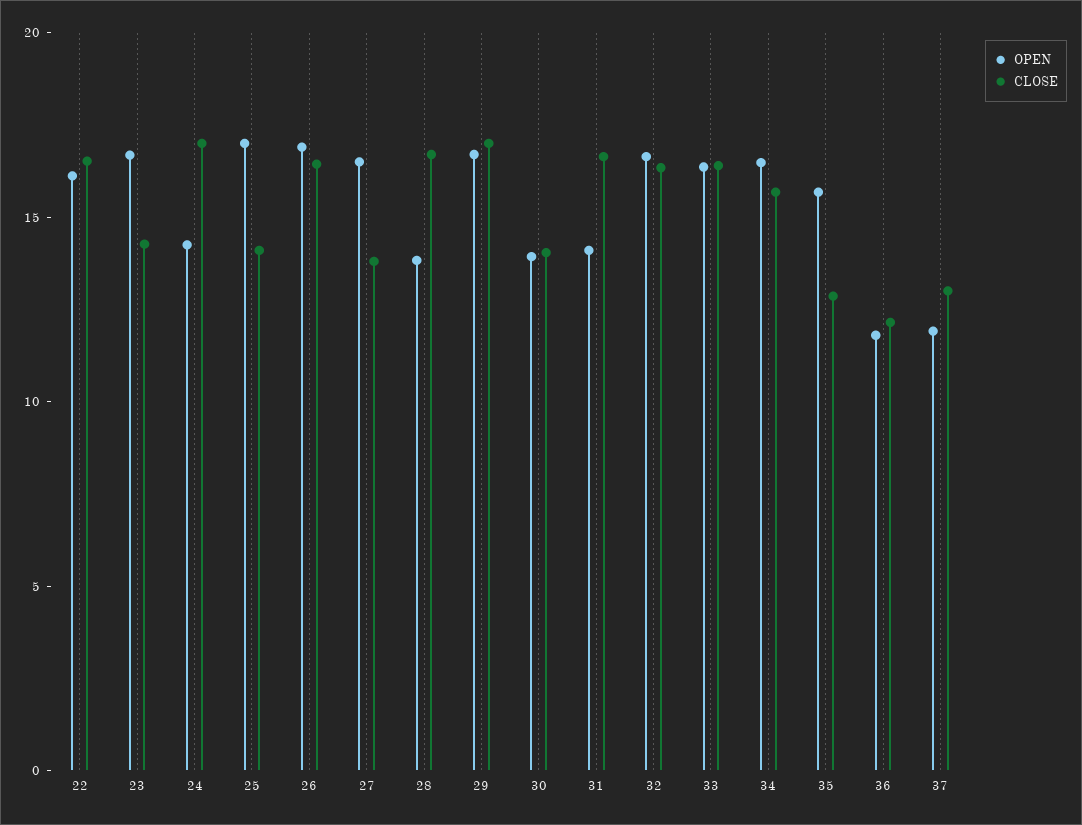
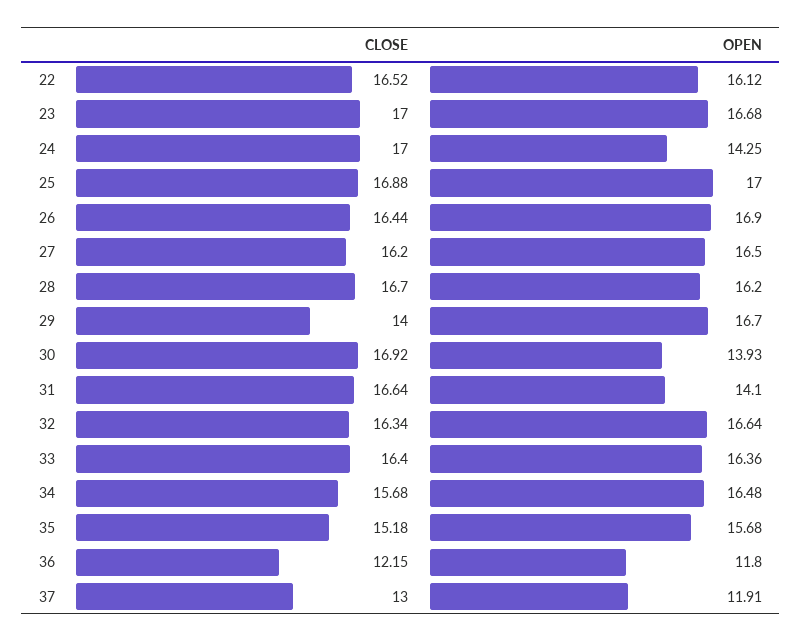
  {
    "OPEN": {
      "22": 16.12,
      "23": 16.68,
      "24": 14.25,
      "25": 17,
      "26": 16.9,
      "27": 16.5,
-     "28": 14,
+     "28": 16.2,
      "29": 16.7,
      "30": 13.93,
      "31": 14.1,
      "32": 16.64,
      "33": 16.36,
      "34": 16.48,
      "35": 15.68,
      "36": 11.8,
      "37": 11.91
    },
    "CLOSE": {
      "22": 16.52,
-     "23": 14,
+     "23": 17,
      "24": 17,
-     "25": 14,
+     "25": 16.88,
      "26": 16.44,
-     "27": 14,
+     "27": 16.2,
      "28": 16.7,
-     "29": 17,
+     "29": 14,
-     "30": 14,
+     "30": 16.92,
      "31": 16.64,
      "32": 16.34,
      "33": 16.4,
      "34": 15.68,
-     "35": 13,
+     "35": 15.18,
      "36": 12.15,
      "37": 13
    }
  }

